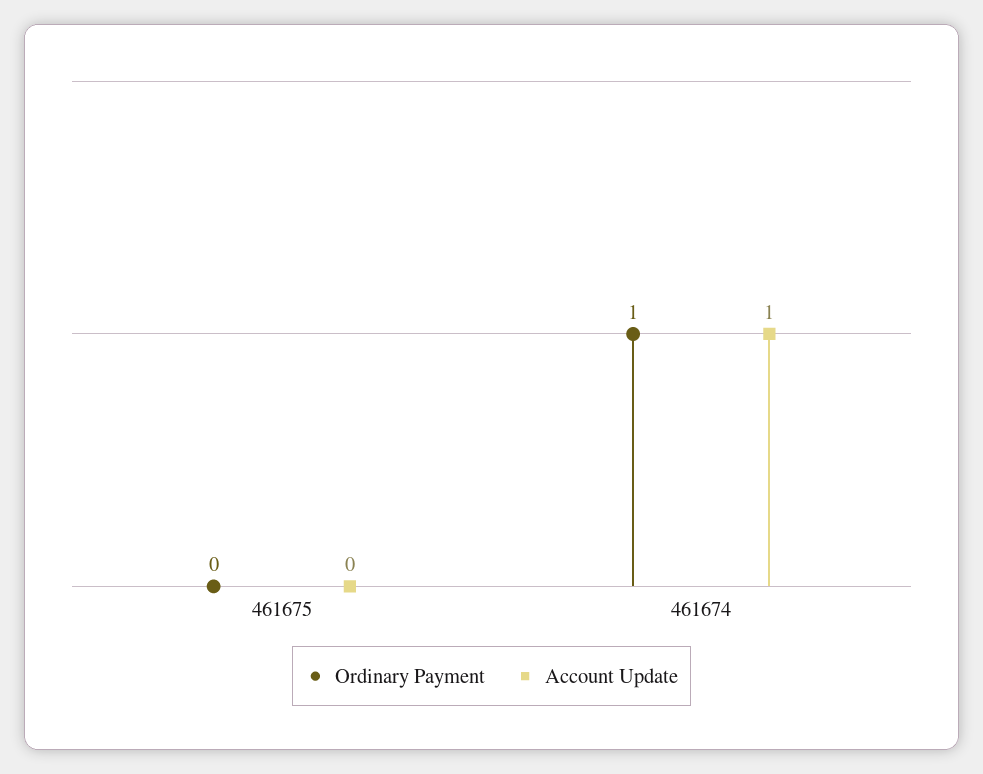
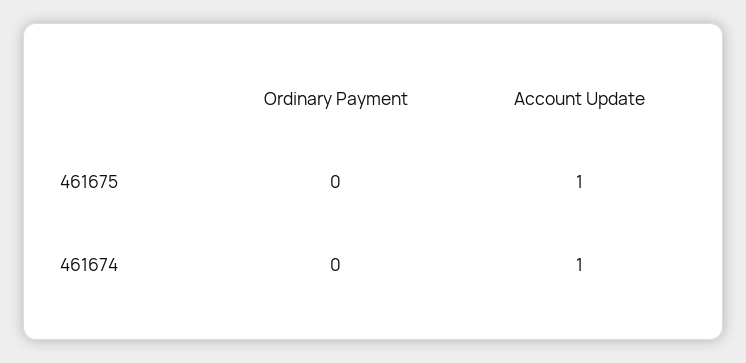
  {
    "Ordinary Payment": {
      "461675": 0,
-     "461674": 1
+     "461674": 0
    },
    "Account Update": {
-     "461675": 0,
+     "461675": 1,
      "461674": 1
    }
  }

